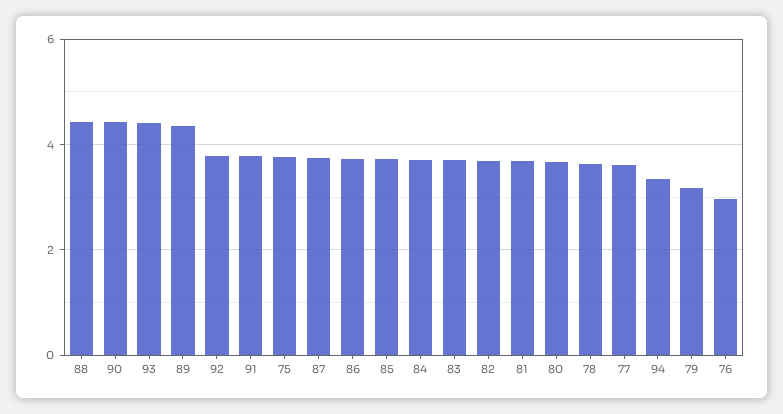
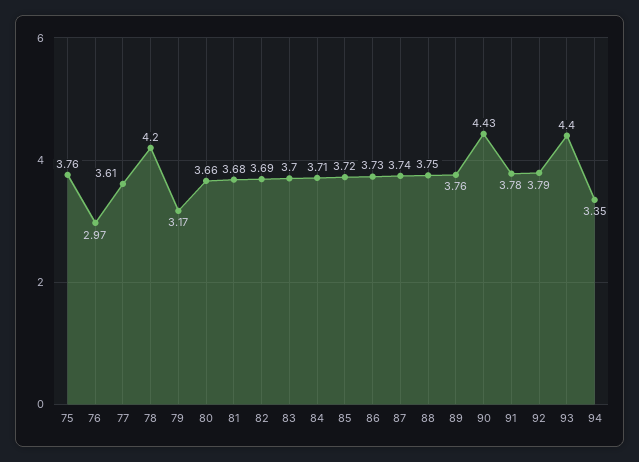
  {
-   "88": 4.4,
+   "88": 3.75,
    "90": 4.43,
    "93": 4.4,
-   "89": 4.4,
+   "89": 3.76,
    "92": 3.79,
    "91": 3.78,
    "75": 3.76,
    "87": 3.74,
    "86": 3.73,
    "85": 3.72,
    "84": 3.71,
    "83": 3.7,
    "82": 3.69,
    "81": 3.68,
    "80": 3.66,
-   "78": 3.6,
+   "78": 4.2,
    "77": 3.61,
    "94": 3.35,
    "79": 3.17,
    "76": 2.97
  }

